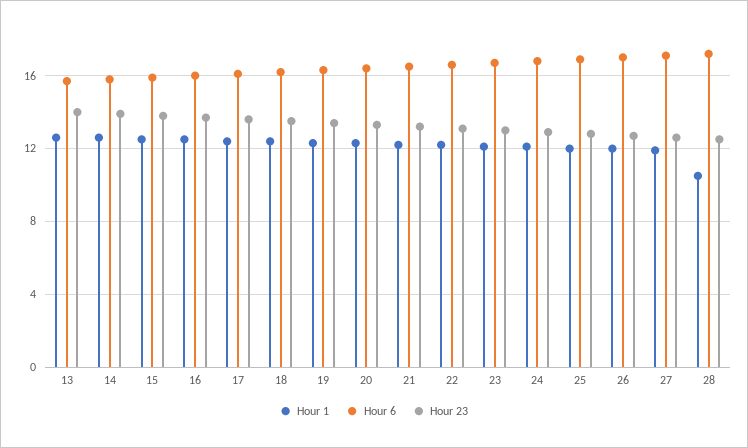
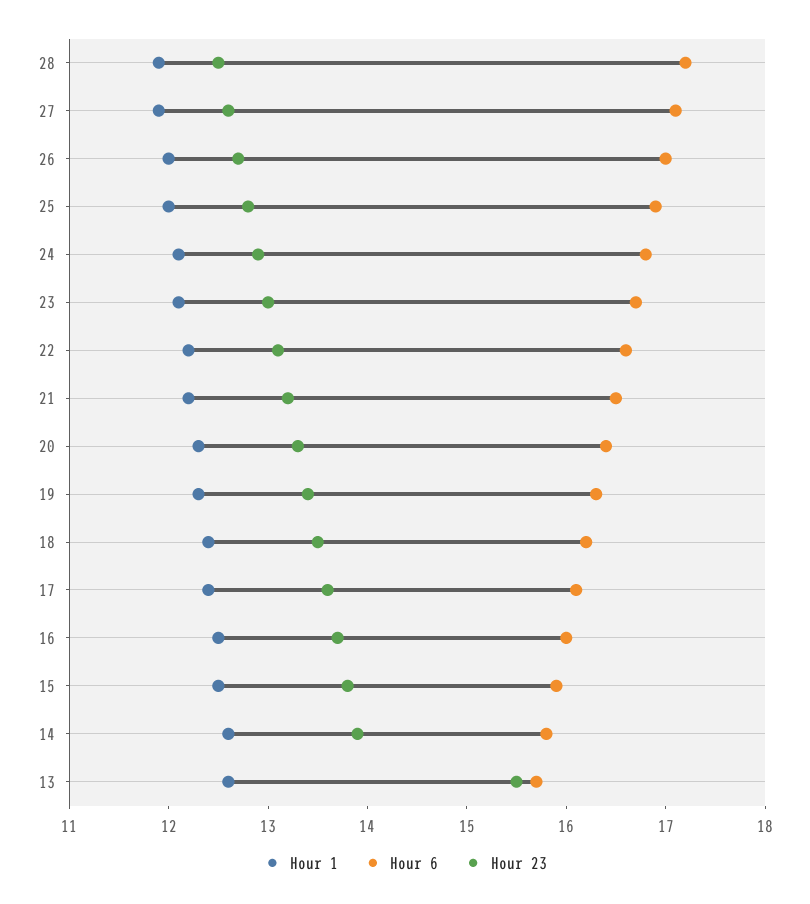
  {
    "Hour 1": {
      "13": 12.6,
      "14": 12.6,
      "15": 12.5,
      "16": 12.5,
      "17": 12.4,
      "18": 12.4,
      "19": 12.3,
      "20": 12.3,
      "21": 12.2,
      "22": 12.2,
      "23": 12.1,
      "24": 12.1,
      "25": 12,
      "26": 12,
      "27": 11.9,
-     "28": 10.5
+     "28": 11.9
    },
    "Hour 6": {
      "13": 15.7,
      "14": 15.8,
      "15": 15.9,
      "16": 16,
      "17": 16.1,
      "18": 16.2,
      "19": 16.3,
      "20": 16.4,
      "21": 16.5,
      "22": 16.6,
      "23": 16.7,
      "24": 16.8,
      "25": 16.9,
      "26": 17,
      "27": 17.1,
      "28": 17.2
    },
    "Hour 23": {
-     "13": 14,
+     "13": 15.5,
      "14": 13.9,
      "15": 13.8,
      "16": 13.7,
      "17": 13.6,
      "18": 13.5,
      "19": 13.4,
      "20": 13.3,
      "21": 13.2,
      "22": 13.1,
      "23": 13,
      "24": 12.9,
      "25": 12.8,
      "26": 12.7,
      "27": 12.6,
      "28": 12.5
    }
  }

